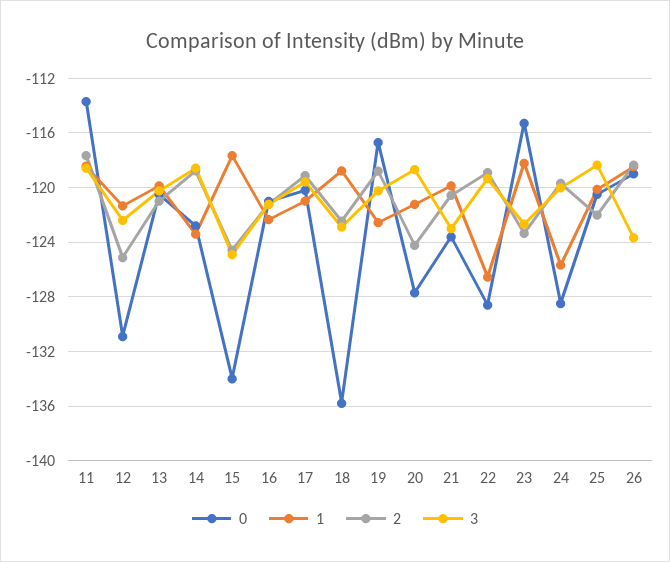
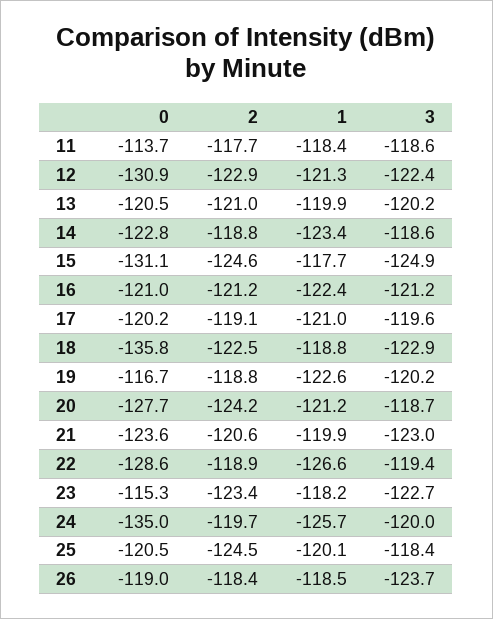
  {
    "0": {
      "11": -113.7,
      "12": -130.9,
      "13": -120.5,
      "14": -122.8,
-     "15": -134,
+     "15": -131.1,
      "16": -121,
      "17": -120.2,
      "18": -135.8,
      "19": -116.7,
      "20": -127.7,
      "21": -123.6,
      "22": -128.6,
      "23": -115.3,
-     "24": -128.5,
+     "24": -135,
      "25": -120.5,
      "26": -119
    },
    "1": {
      "11": -118.4,
      "12": -121.3,
      "13": -119.9,
      "14": -123.4,
      "15": -117.7,
      "16": -122.4,
      "17": -121,
      "18": -118.8,
      "19": -122.6,
      "20": -121.2,
      "21": -119.9,
      "22": -126.6,
      "23": -118.2,
      "24": -125.7,
      "25": -120.1,
      "26": -118.5
    },
    "2": {
      "11": -117.7,
-     "12": -125,
+     "12": -122.9,
      "13": -121,
      "14": -118.8,
      "15": -124.6,
      "16": -121.2,
      "17": -119.1,
      "18": -122.5,
      "19": -118.8,
      "20": -124.2,
      "21": -120.6,
      "22": -118.9,
      "23": -123.4,
      "24": -119.7,
-     "25": -122,
+     "25": -124.5,
      "26": -118.4
    },
    "3": {
      "11": -118.6,
      "12": -122.4,
      "13": -120.2,
      "14": -118.6,
      "15": -124.9,
      "16": -121.2,
      "17": -119.6,
      "18": -122.9,
      "19": -120.2,
      "20": -118.7,
      "21": -123,
      "22": -119.4,
      "23": -122.7,
      "24": -120,
      "25": -118.4,
      "26": -123.7
    }
  }

